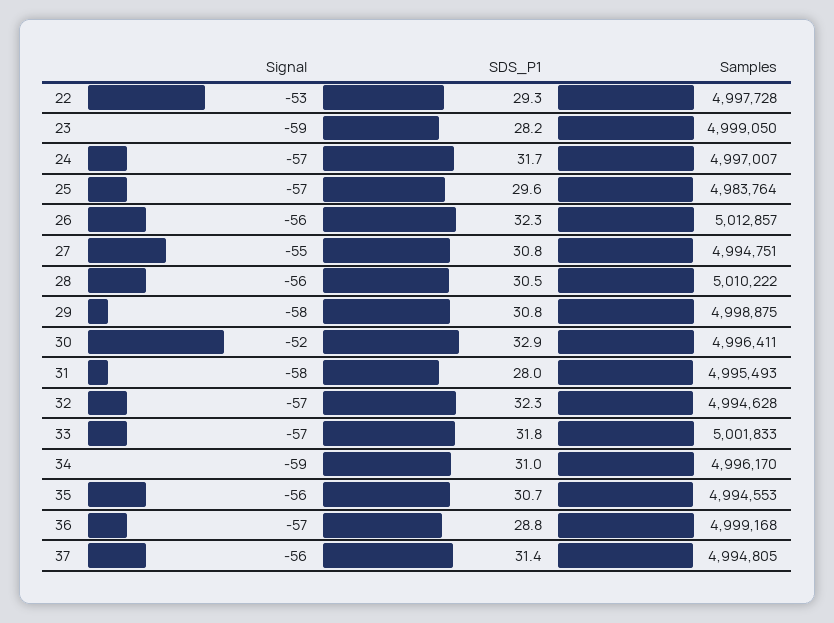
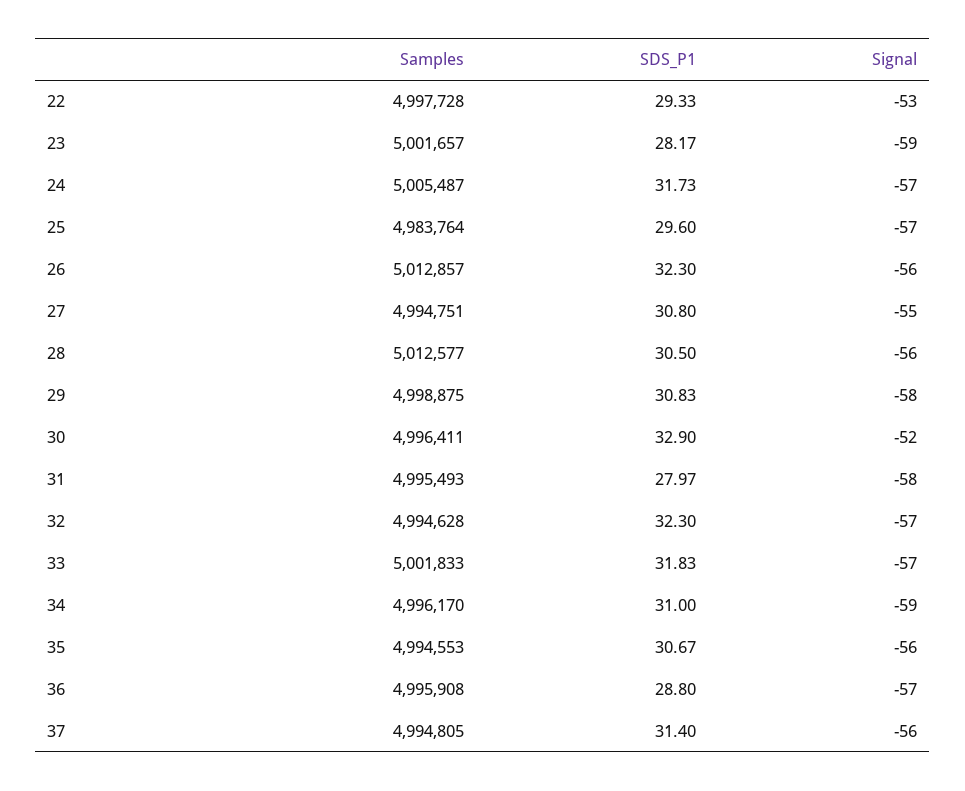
  {
    "Signal": {
      "22": -53,
      "23": -59,
      "24": -57,
      "25": -57,
      "26": -56,
      "27": -55,
      "28": -56,
      "29": -58,
      "30": -52,
      "31": -58,
      "32": -57,
      "33": -57,
      "34": -59,
      "35": -56,
      "36": -57,
      "37": -56
    },
    "SDS_P1": {
      "22": 29.33,
      "23": 28.17,
      "24": 31.73,
      "25": 29.6,
      "26": 32.3,
      "27": 30.8,
      "28": 30.5,
      "29": 30.83,
      "30": 32.9,
      "31": 27.97,
      "32": 32.3,
      "33": 31.83,
      "34": 31,
      "35": 30.67,
      "36": 28.8,
      "37": 31.4
    },
    "Samples": {
      "22": 4997728,
-     "23": 4999050,
+     "23": 5001657,
-     "24": 4997007,
+     "24": 5005487,
      "25": 4983764,
      "26": 5012857,
      "27": 4994751,
-     "28": 5010222,
+     "28": 5012577,
      "29": 4998875,
      "30": 4996411,
      "31": 4995493,
      "32": 4994628,
      "33": 5001833,
      "34": 4996170,
      "35": 4994553,
-     "36": 4999168,
+     "36": 4995908,
      "37": 4994805
    }
  }

